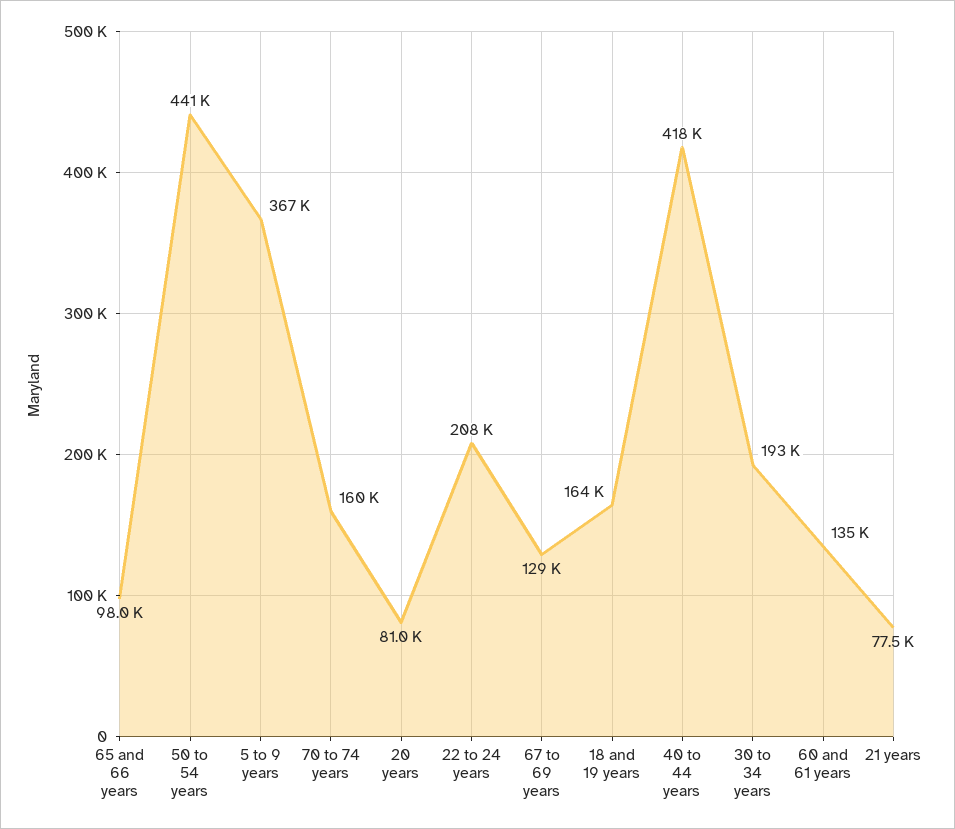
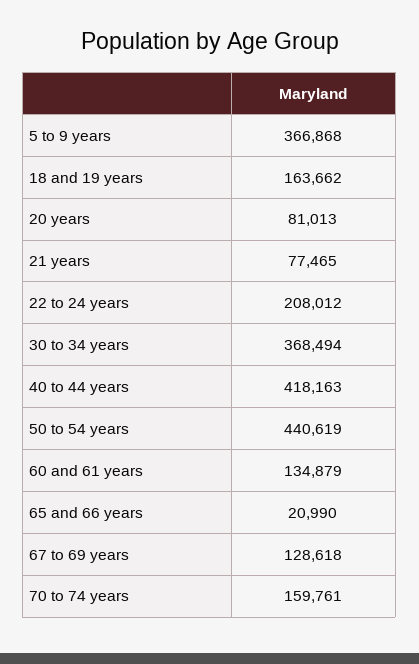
  {
-   "65 and 66 years": 98000,
+   "65 and 66 years": 20990,
    "50 to 54 years": 440619,
    "5 to 9 years": 366868,
    "70 to 74 years": 159761,
    "20 years": 81013,
    "22 to 24 years": 208012,
    "67 to 69 years": 128618,
    "18 and 19 years": 163662,
    "40 to 44 years": 418163,
-   "30 to 34 years": 193000,
+   "30 to 34 years": 368494,
    "60 and 61 years": 134879,
    "21 years": 77465
  }

